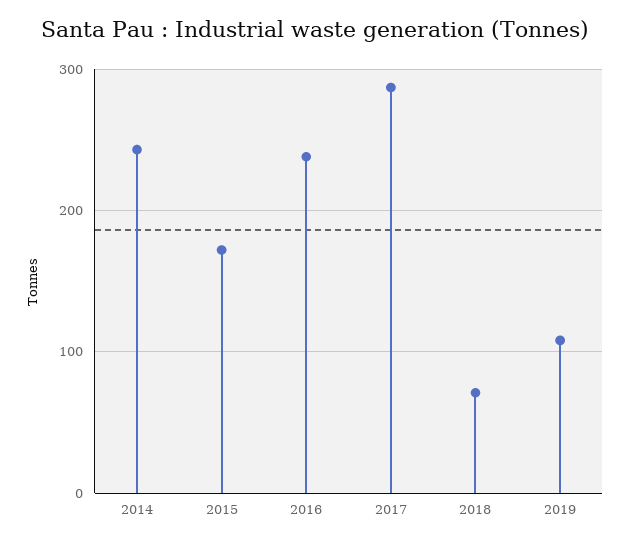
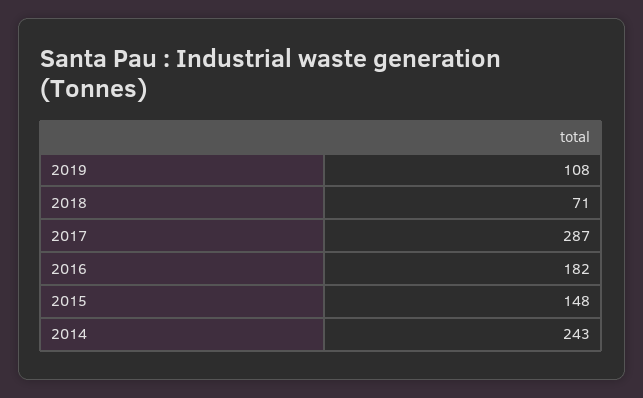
  {
    "2014": 243,
-   "2015": 170,
+   "2015": 148,
-   "2016": 240,
+   "2016": 182,
    "2017": 287,
    "2018": 71,
    "2019": 108
  }

